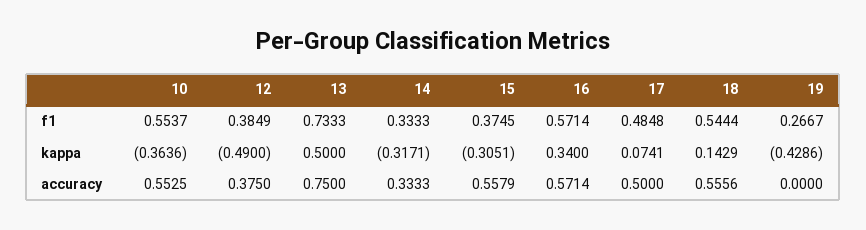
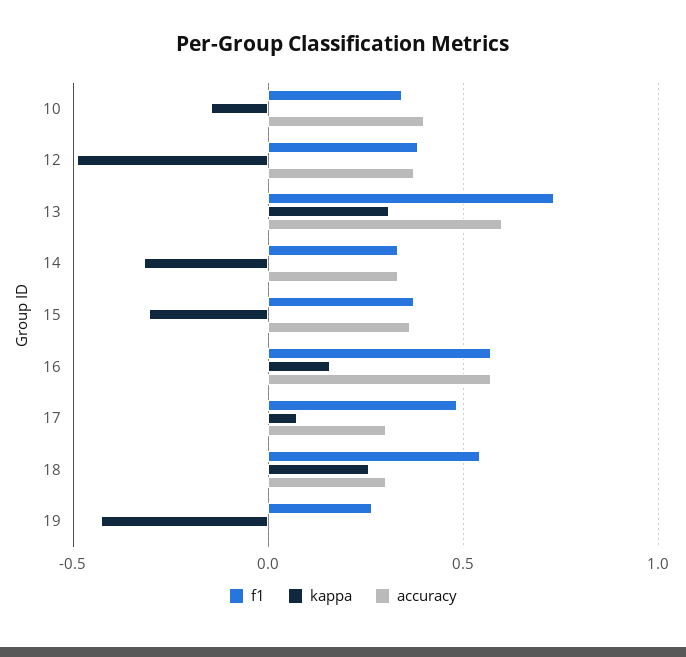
  {
    "f1": {
-     "10": 0.5537,
+     "10": 0.35,
      "12": 0.3849,
      "13": 0.7333,
      "14": 0.3333,
      "15": 0.3745,
      "16": 0.5714,
      "17": 0.4848,
      "18": 0.5444,
      "19": 0.2667
    },
    "kappa": {
-     "10": -0.3636,
+     "10": -0.15,
      "12": -0.49,
-     "13": 0.5,
+     "13": 0.3,
      "14": -0.3171,
      "15": -0.3051,
-     "16": 0.34,
+     "16": 0.15,
      "17": 0.0741,
-     "18": 0.1429,
+     "18": 0.25,
      "19": -0.4286
    },
    "accuracy": {
-     "10": 0.5525,
+     "10": 0.4,
      "12": 0.375,
-     "13": 0.75,
+     "13": 0.6,
      "14": 0.3333,
-     "15": 0.5579,
+     "15": 0.35,
      "16": 0.5714,
-     "17": 0.5,
+     "17": 0.3,
-     "18": 0.5556,
+     "18": 0.3,
      "19": 0
    }
  }

